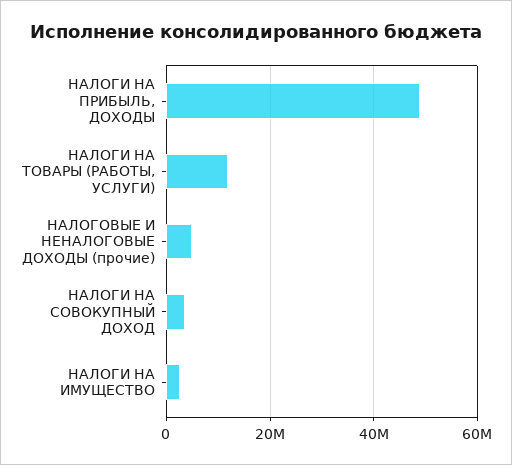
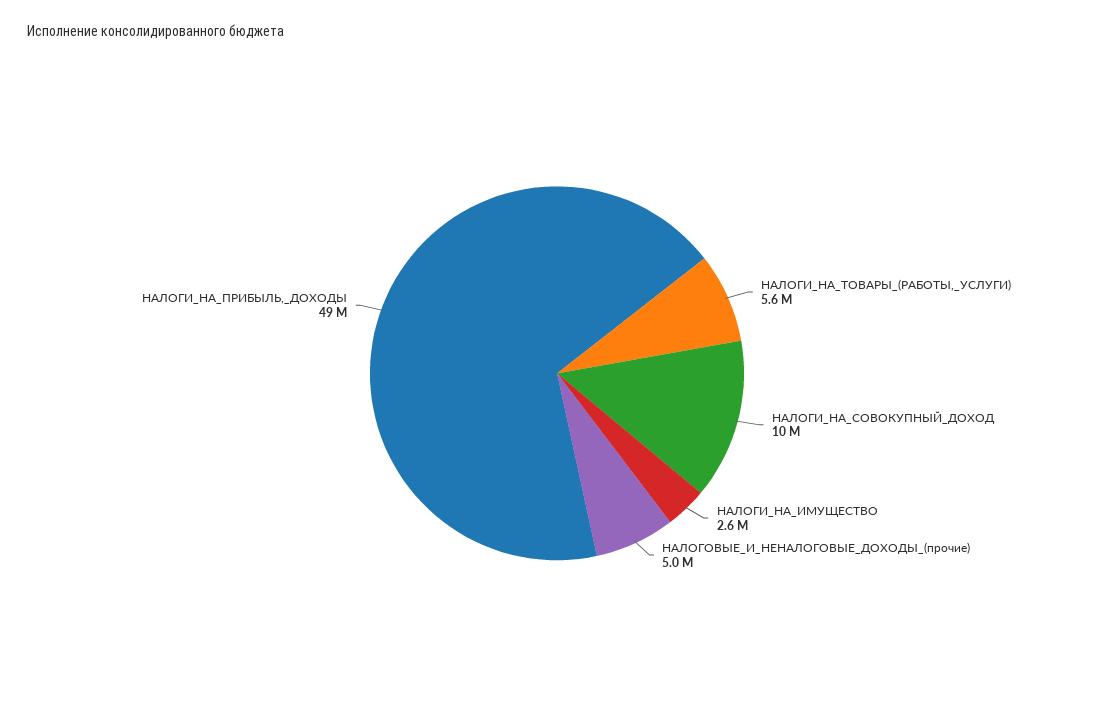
  {
    "НАЛОГИ НА ПРИБЫЛЬ, ДОХОДЫ": 49000000,
-   "НАЛОГИ НА ТОВАРЫ (РАБОТЫ, УСЛУГИ)": 12000000,
+   "НАЛОГИ НА ТОВАРЫ (РАБОТЫ, УСЛУГИ)": 5600000,
    "НАЛОГОВЫЕ И НЕНАЛОГОВЫЕ ДОХОДЫ (прочие)": 5000000,
-   "НАЛОГИ НА СОВОКУПНЫЙ ДОХОД": 4000000,
+   "НАЛОГИ НА СОВОКУПНЫЙ ДОХОД": 10000000,
    "НАЛОГИ НА ИМУЩЕСТВО": 2600000
  }

